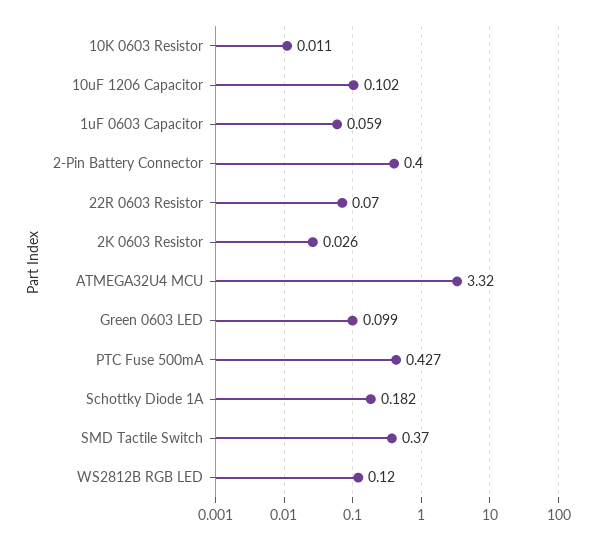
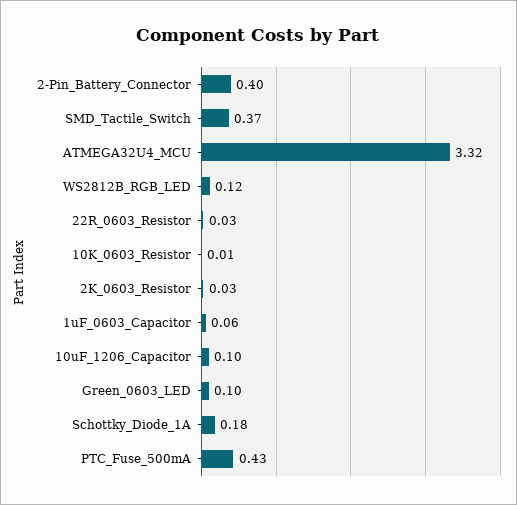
  {
    "10K 0603 Resistor": 0.011,
    "10uF 1206 Capacitor": 0.102,
    "1uF 0603 Capacitor": 0.059,
    "2-Pin Battery Connector": 0.4,
-   "22R 0603 Resistor": 0.07,
+   "22R 0603 Resistor": 0.03,
    "2K 0603 Resistor": 0.026,
    "ATMEGA32U4 MCU": 3.32,
    "Green 0603 LED": 0.099,
    "PTC Fuse 500mA": 0.427,
    "Schottky Diode 1A": 0.182,
    "SMD Tactile Switch": 0.37,
    "WS2812B RGB LED": 0.12
  }

